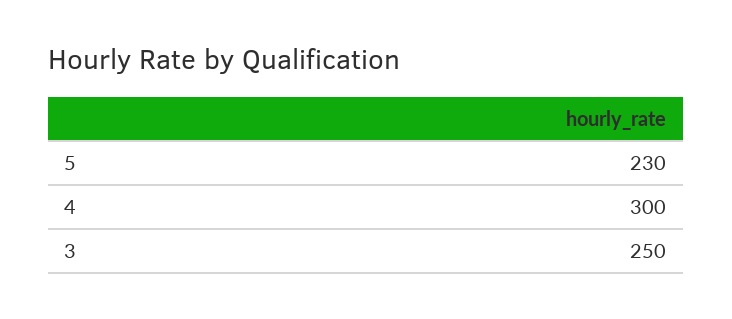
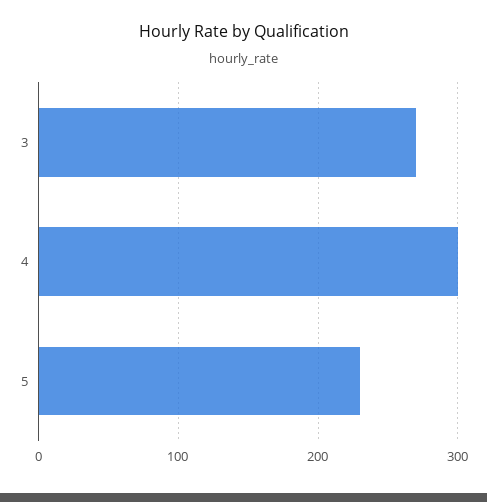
  {
    "5": 230,
    "4": 300,
-   "3": 250
+   "3": 270
  }

